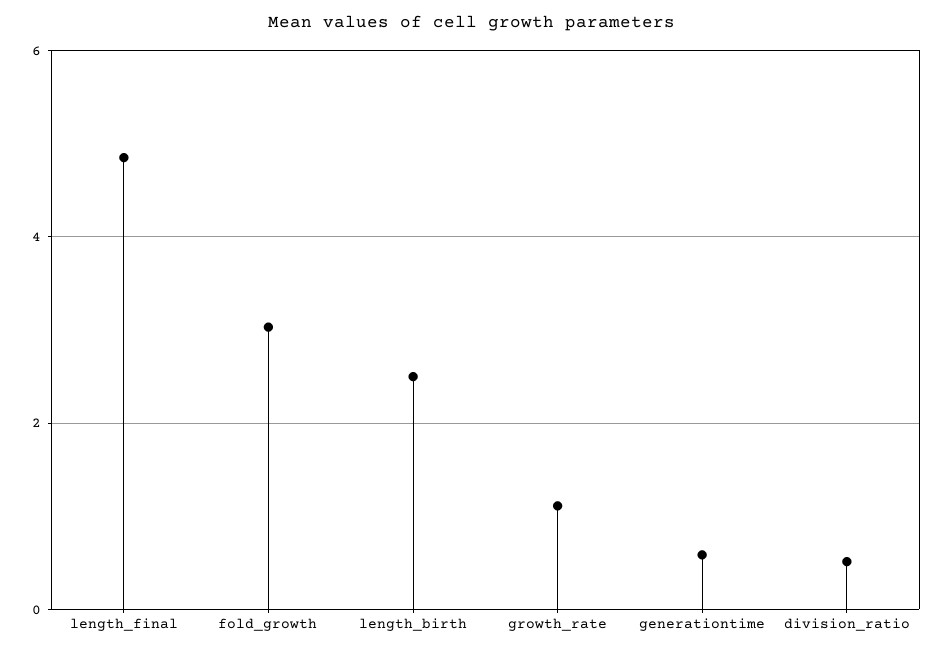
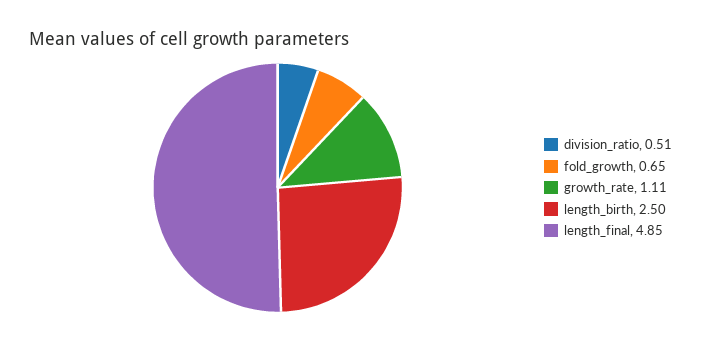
  {
    "length_final": 4.85,
-   "fold_growth": 3,
+   "fold_growth": 0.65,
    "length_birth": 2.5,
    "growth_rate": 1.11,
-   "generationtime": 0.6,
    "division_ratio": 0.51
  }

